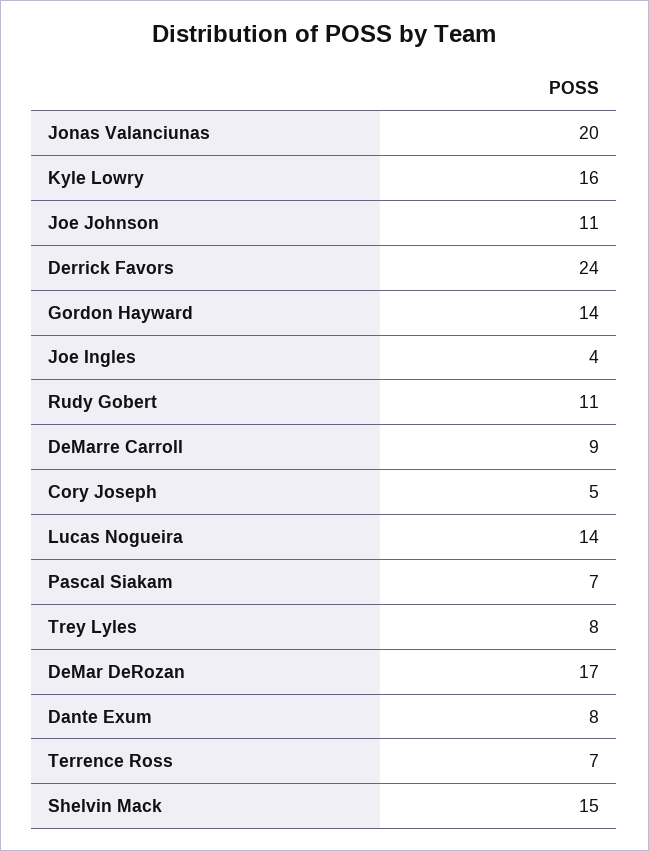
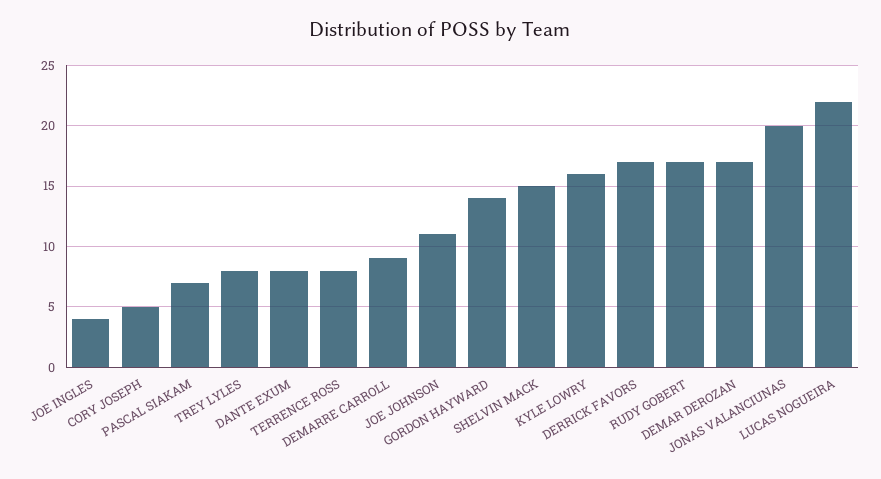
  {
    "Jonas Valanciunas": 20,
    "Kyle Lowry": 16,
    "Joe Johnson": 11,
-   "Derrick Favors": 24,
+   "Derrick Favors": 17,
    "Gordon Hayward": 14,
    "Joe Ingles": 4,
-   "Rudy Gobert": 11,
+   "Rudy Gobert": 17,
    "DeMarre Carroll": 9,
    "Cory Joseph": 5,
-   "Lucas Nogueira": 14,
+   "Lucas Nogueira": 22,
    "Pascal Siakam": 7,
    "Trey Lyles": 8,
    "DeMar DeRozan": 17,
    "Dante Exum": 8,
-   "Terrence Ross": 7,
+   "Terrence Ross": 8,
    "Shelvin Mack": 15
  }

